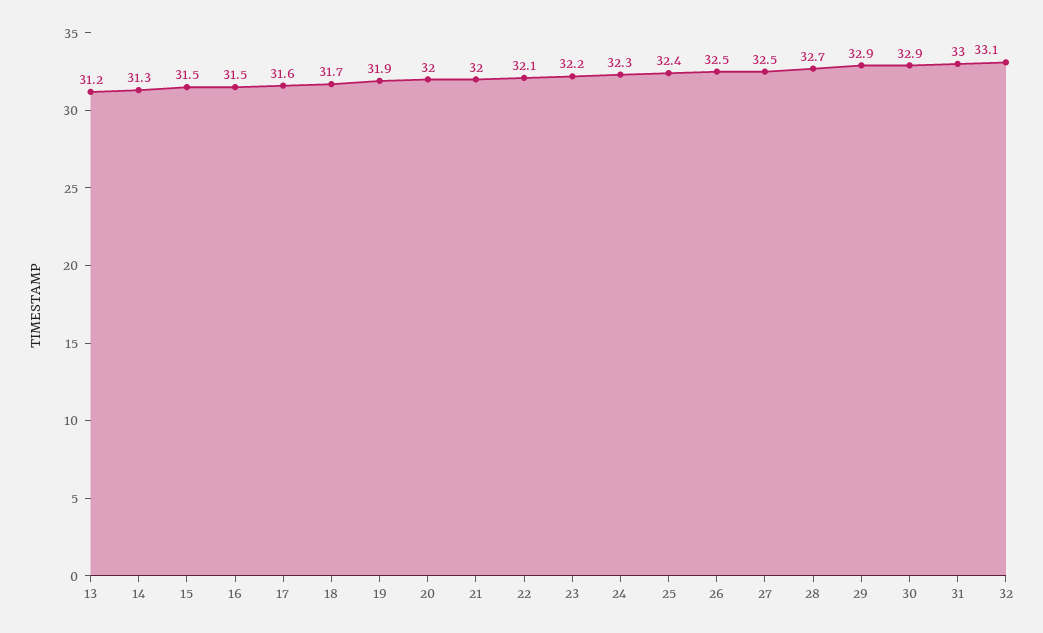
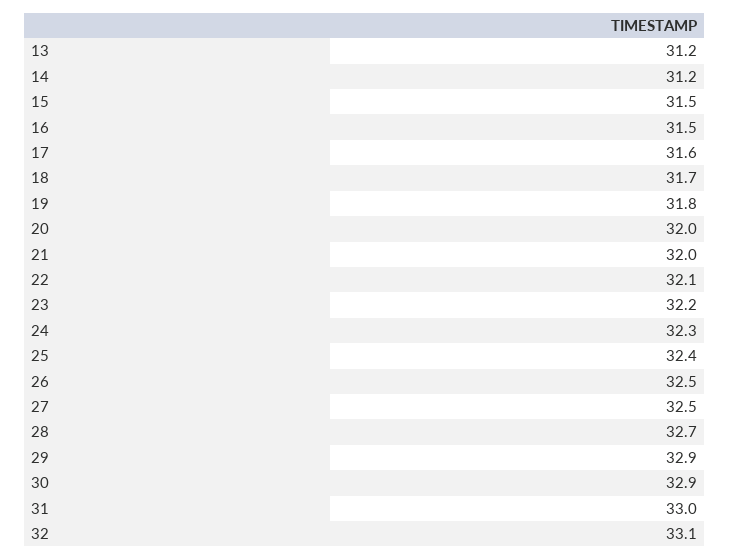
  {
    "13": 31.2,
-   "14": 31.3,
+   "14": 31.2,
    "15": 31.5,
    "16": 31.5,
    "17": 31.6,
    "18": 31.7,
-   "19": 31.9,
+   "19": 31.8,
    "20": 32,
    "21": 32,
    "22": 32.1,
    "23": 32.2,
    "24": 32.3,
    "25": 32.4,
    "26": 32.5,
    "27": 32.5,
    "28": 32.7,
    "29": 32.9,
    "30": 32.9,
    "31": 33,
    "32": 33.1
  }

